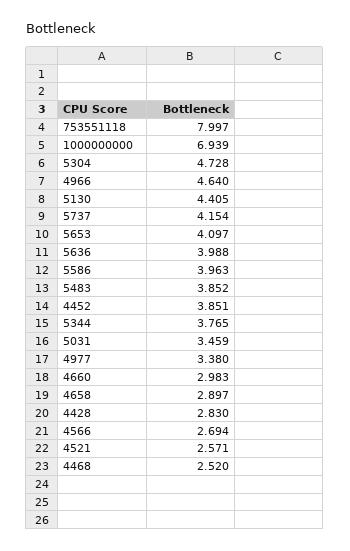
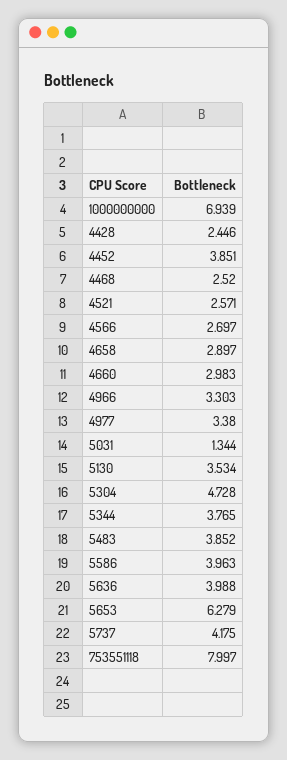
  {
    "753551118": 7.997,
    "1000000000": 6.939,
    "5304": 4.728,
-   "4966": 4.64,
+   "4966": 3.303,
-   "5130": 4.405,
+   "5130": 3.534,
-   "5737": 4.154,
+   "5737": 4.175,
-   "5653": 4.097,
+   "5653": 6.279,
    "5636": 3.988,
    "5586": 3.963,
    "5483": 3.852,
    "4452": 3.851,
    "5344": 3.765,
-   "5031": 3.459,
+   "5031": 1.344,
    "4977": 3.38,
    "4660": 2.983,
    "4658": 2.897,
-   "4428": 2.83,
+   "4428": 2.446,
-   "4566": 2.694,
+   "4566": 2.697,
    "4521": 2.571,
    "4468": 2.52
  }

